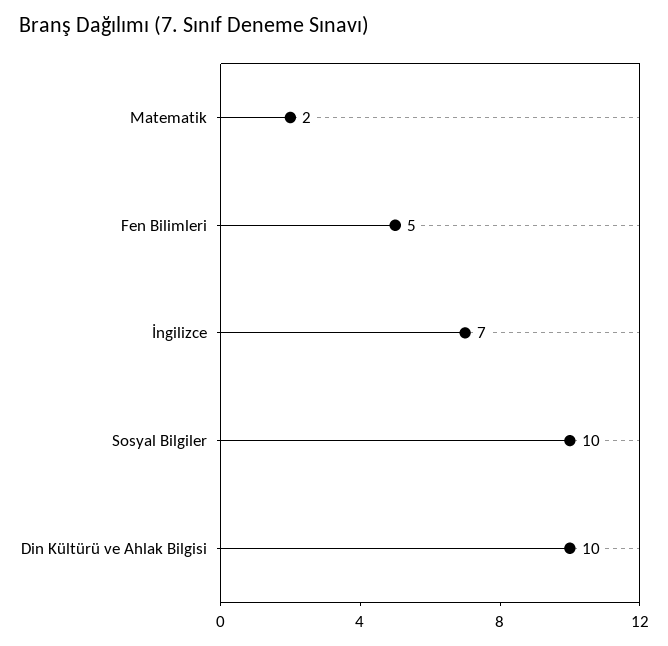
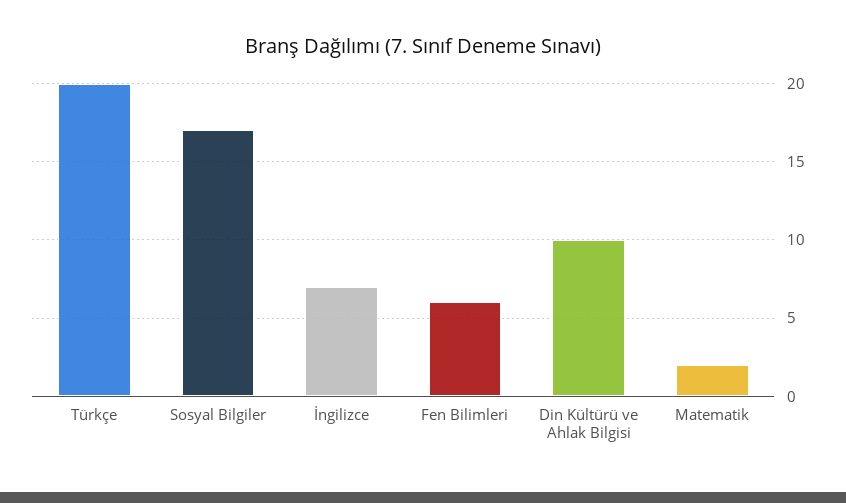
  {
    "Matematik": 2,
-   "Fen Bilimleri": 5,
+   "Fen Bilimleri": 6,
    "İngilizce": 7,
-   "Sosyal Bilgiler": 10,
+   "Sosyal Bilgiler": 17,
-   "Din Kültürü ve Ahlak Bilgisi": 10
+   "Din Kültürü ve Ahlak Bilgisi": 10,
+   "Türkçe": 20
  }

